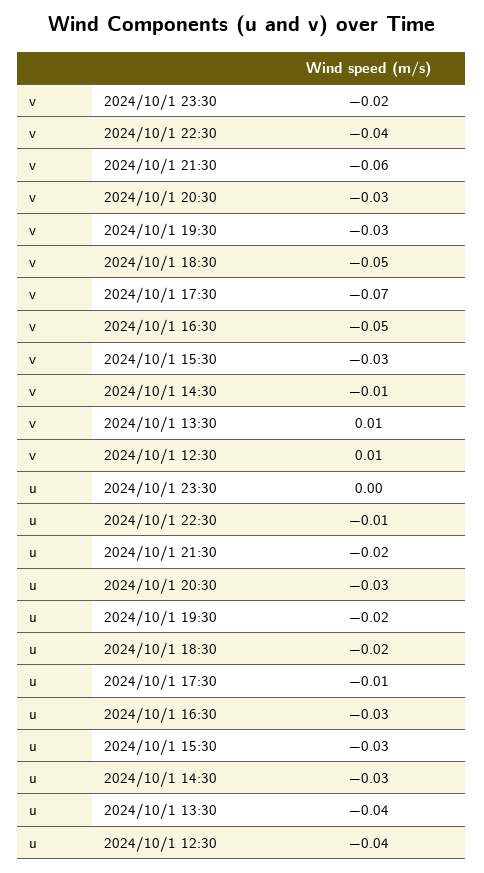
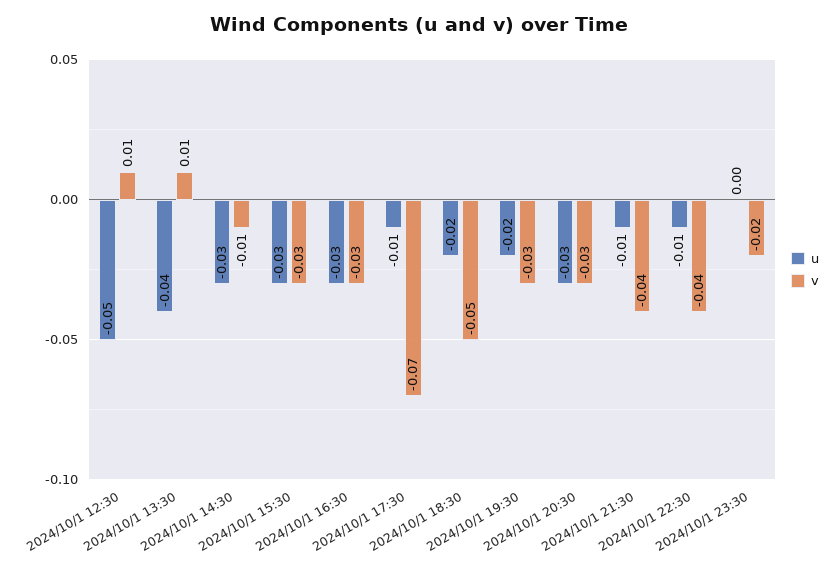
  {
    "v": {
      "2024/10/1 23:30": -0.02,
      "2024/10/1 22:30": -0.04,
-     "2024/10/1 21:30": -0.06,
+     "2024/10/1 21:30": -0.04,
      "2024/10/1 20:30": -0.03,
      "2024/10/1 19:30": -0.03,
      "2024/10/1 18:30": -0.05,
      "2024/10/1 17:30": -0.07,
-     "2024/10/1 16:30": -0.05,
+     "2024/10/1 16:30": -0.03,
      "2024/10/1 15:30": -0.03,
      "2024/10/1 14:30": -0.01,
      "2024/10/1 13:30": 0.01,
      "2024/10/1 12:30": 0.01
    },
    "u": {
      "2024/10/1 23:30": 0,
      "2024/10/1 22:30": -0.01,
-     "2024/10/1 21:30": -0.02,
+     "2024/10/1 21:30": -0.01,
      "2024/10/1 20:30": -0.03,
      "2024/10/1 19:30": -0.02,
      "2024/10/1 18:30": -0.02,
      "2024/10/1 17:30": -0.01,
      "2024/10/1 16:30": -0.03,
      "2024/10/1 15:30": -0.03,
      "2024/10/1 14:30": -0.03,
      "2024/10/1 13:30": -0.04,
-     "2024/10/1 12:30": -0.04
+     "2024/10/1 12:30": -0.05
    }
  }

